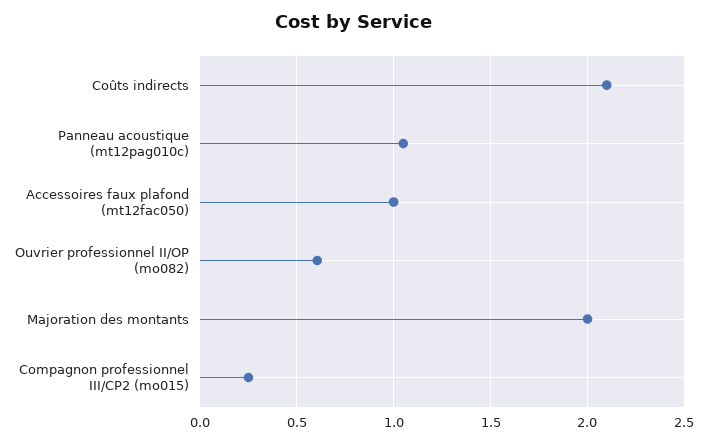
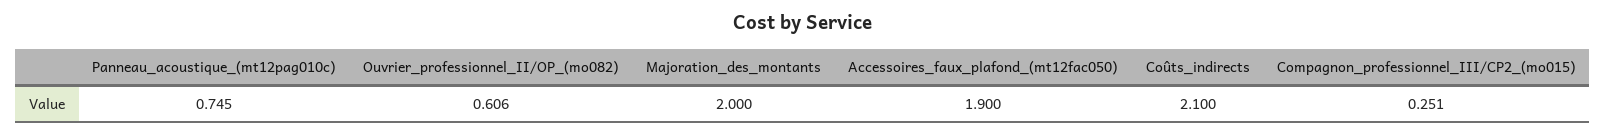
  {
    "Coûts indirects": 2.1,
-   "Panneau acoustique (mt12pag010c)": 1.05,
+   "Panneau acoustique (mt12pag010c)": 0.745,
-   "Accessoires faux plafond (mt12fac050)": 1,
+   "Accessoires faux plafond (mt12fac050)": 1.9,
    "Ouvrier professionnel II/OP (mo082)": 0.606,
    "Majoration des montants": 2,
    "Compagnon professionnel III/CP2 (mo015)": 0.251
  }

